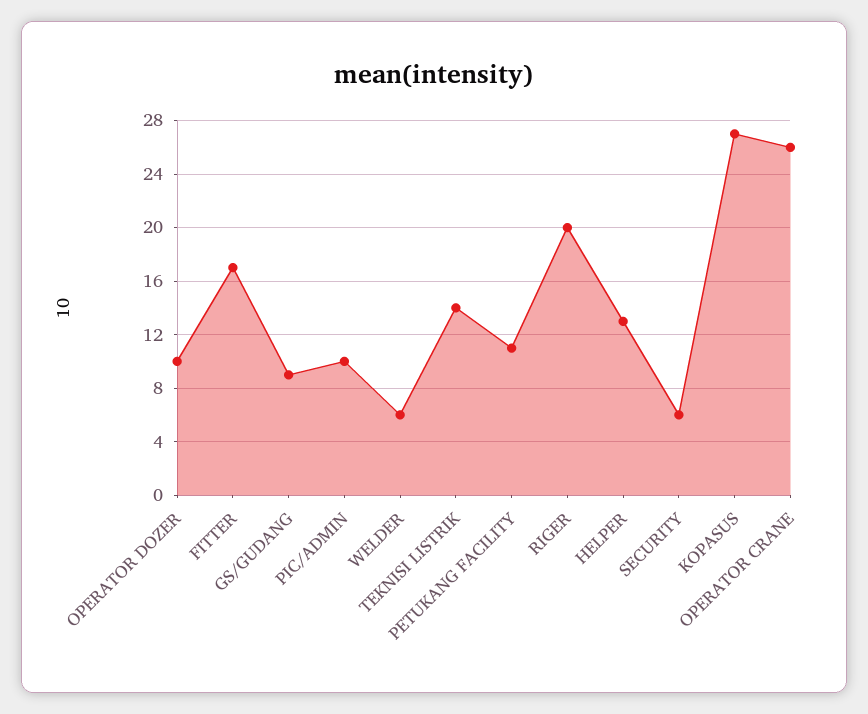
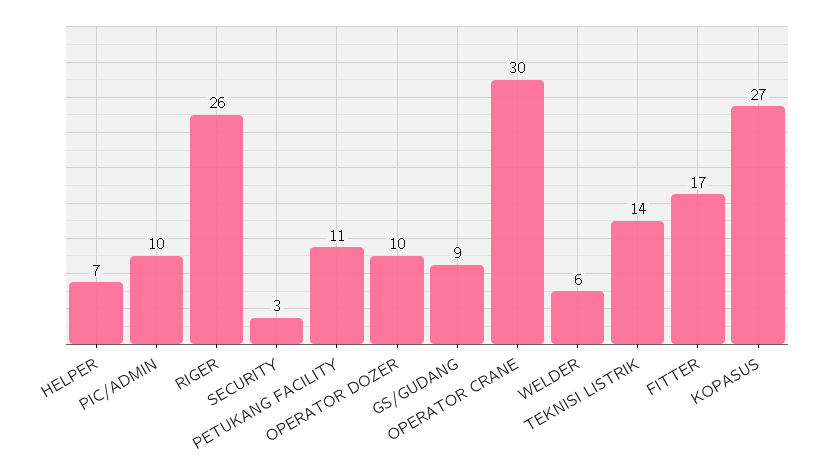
  {
    "OPERATOR DOZER": 10,
    "FITTER": 17,
    "GS/GUDANG": 9,
    "PIC/ADMIN": 10,
    "WELDER": 6,
    "TEKNISI LISTRIK": 14,
    "PETUKANG FACILITY": 11,
-   "RIGER": 20,
+   "RIGER": 26,
-   "HELPER": 13,
+   "HELPER": 7,
-   "SECURITY": 6,
+   "SECURITY": 3,
    "KOPASUS": 27,
-   "OPERATOR CRANE": 26
+   "OPERATOR CRANE": 30
  }

